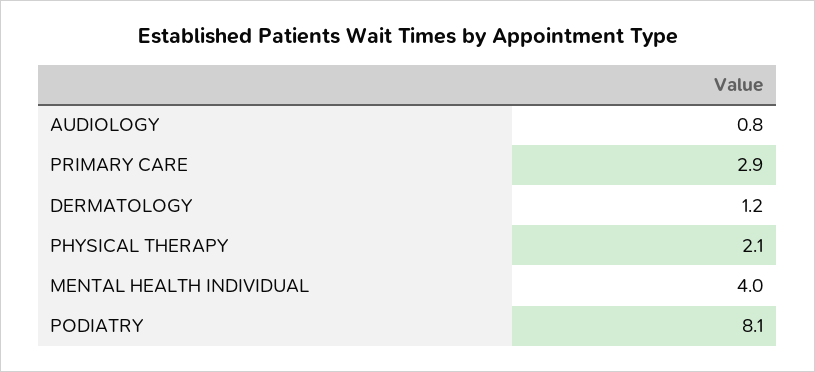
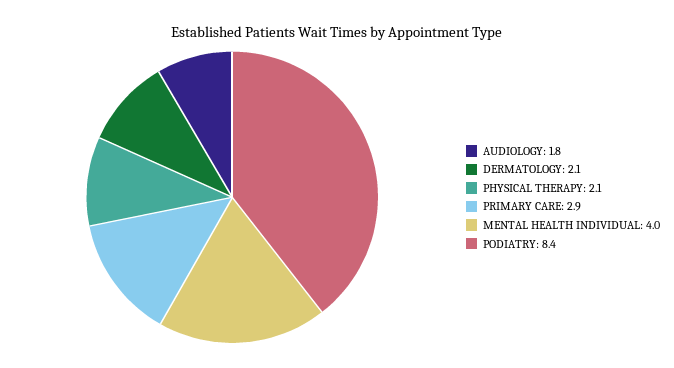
  {
-   "AUDIOLOGY": 0.8,
+   "AUDIOLOGY": 1.8,
    "PRIMARY CARE": 2.9,
-   "DERMATOLOGY": 1.2,
+   "DERMATOLOGY": 2.1,
    "PHYSICAL THERAPY": 2.1,
    "MENTAL HEALTH INDIVIDUAL": 4,
-   "PODIATRY": 8.1
+   "PODIATRY": 8.4
  }

